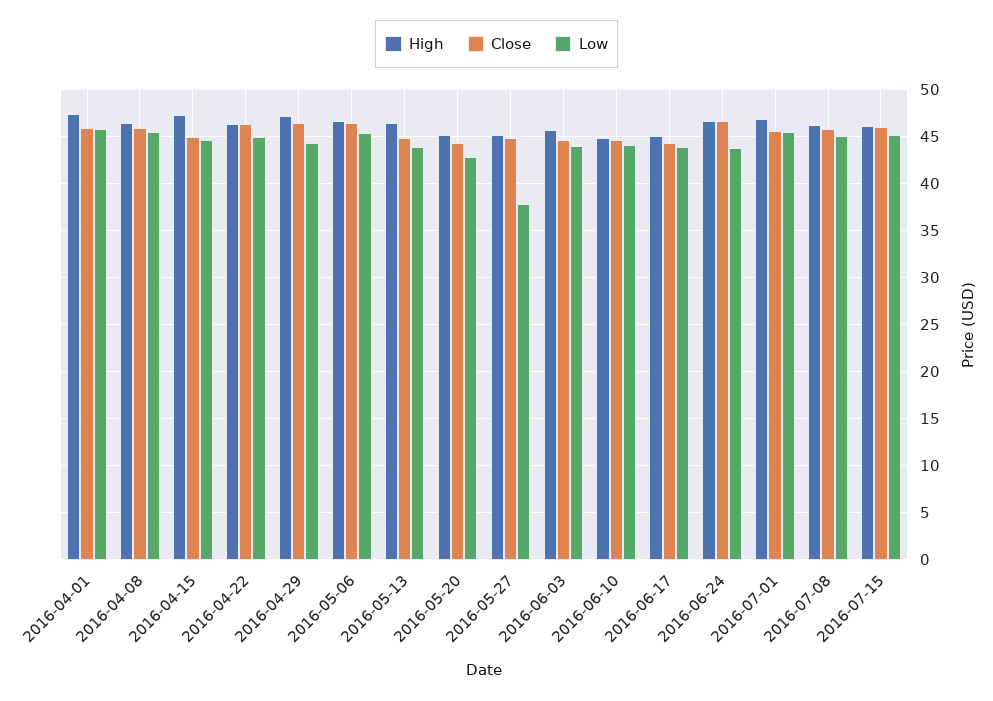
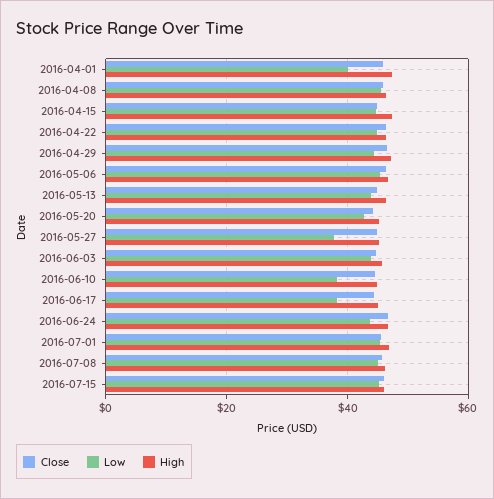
  {
    "High": {
      "2016-04-01": 47,
      "2016-04-08": 46,
      "2016-04-15": 47,
      "2016-04-22": 46,
      "2016-04-29": 47,
      "2016-05-06": 47,
      "2016-05-13": 46,
      "2016-05-20": 45,
      "2016-05-27": 45,
      "2016-06-03": 46,
      "2016-06-10": 45,
      "2016-06-17": 45,
      "2016-06-24": 47,
      "2016-07-01": 47,
      "2016-07-08": 46,
      "2016-07-15": 46
    },
    "Close": {
      "2016-04-01": 46,
      "2016-04-08": 46,
      "2016-04-15": 45,
      "2016-04-22": 46,
      "2016-04-29": 46,
      "2016-05-06": 46,
      "2016-05-13": 45,
      "2016-05-20": 44,
      "2016-05-27": 45,
      "2016-06-03": 45,
      "2016-06-10": 45,
      "2016-06-17": 44,
      "2016-06-24": 47,
      "2016-07-01": 46,
      "2016-07-08": 46,
      "2016-07-15": 46
    },
    "Low": {
-     "2016-04-01": 46,
+     "2016-04-01": 40,
      "2016-04-08": 46,
      "2016-04-15": 45,
      "2016-04-22": 45,
      "2016-04-29": 44,
      "2016-05-06": 45,
      "2016-05-13": 44,
      "2016-05-20": 43,
      "2016-05-27": 38,
      "2016-06-03": 44,
-     "2016-06-10": 44,
+     "2016-06-10": 38,
-     "2016-06-17": 44,
+     "2016-06-17": 38,
      "2016-06-24": 44,
      "2016-07-01": 45,
      "2016-07-08": 45,
      "2016-07-15": 45
    }
  }

